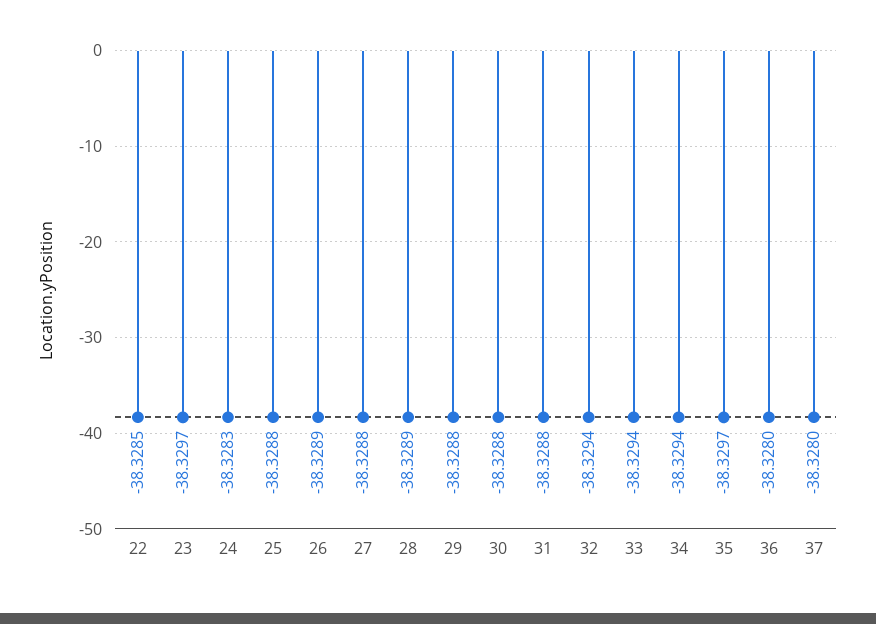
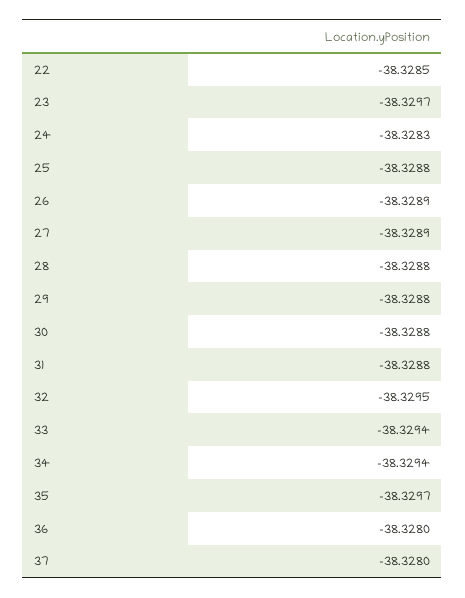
  {
    "22": -38.3285,
    "23": -38.3297,
    "24": -38.3283,
    "25": -38.3288,
    "26": -38.3289,
-   "27": -38.3288,
+   "27": -38.3289,
-   "28": -38.3289,
+   "28": -38.3288,
    "29": -38.3288,
    "30": -38.3288,
    "31": -38.3288,
-   "32": -38.3294,
+   "32": -38.3295,
    "33": -38.3294,
    "34": -38.3294,
    "35": -38.3297,
    "36": -38.328,
    "37": -38.328
  }

